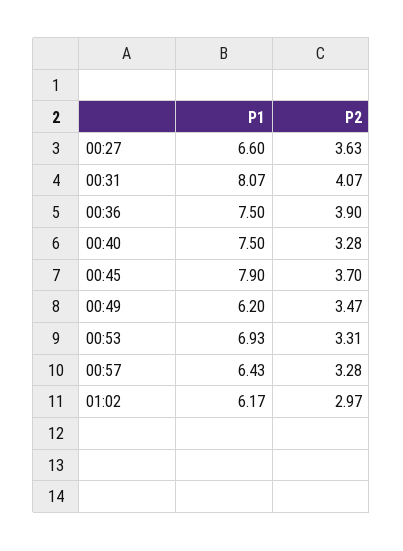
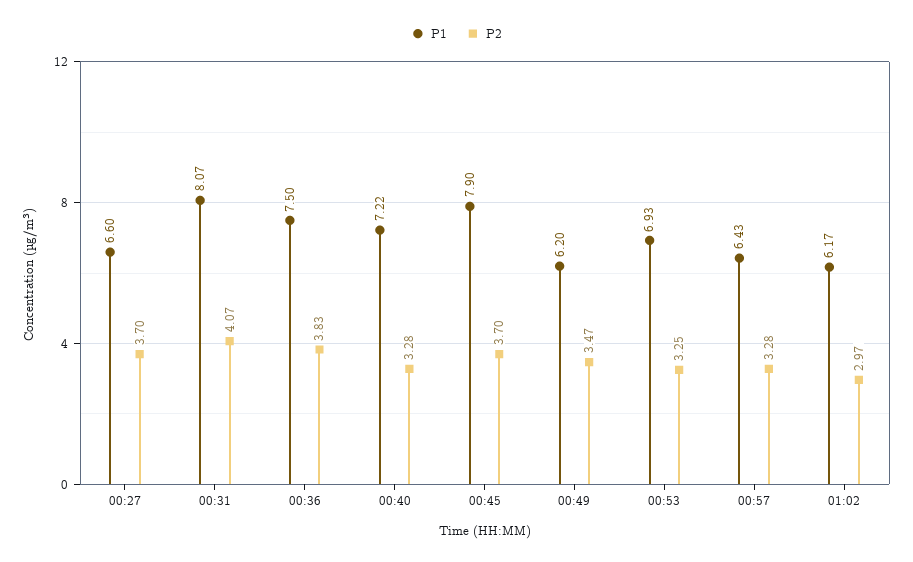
  {
    "P1": {
      "00:27": 6.6,
      "00:31": 8.07,
      "00:36": 7.5,
-     "00:40": 7.5,
+     "00:40": 7.22,
      "00:45": 7.9,
      "00:49": 6.2,
      "00:53": 6.93,
      "00:57": 6.43,
      "01:02": 6.17
    },
    "P2": {
-     "00:27": 3.63,
+     "00:27": 3.7,
      "00:31": 4.07,
-     "00:36": 3.9,
+     "00:36": 3.83,
      "00:40": 3.28,
      "00:45": 3.7,
      "00:49": 3.47,
-     "00:53": 3.31,
+     "00:53": 3.25,
      "00:57": 3.28,
      "01:02": 2.97
    }
  }

